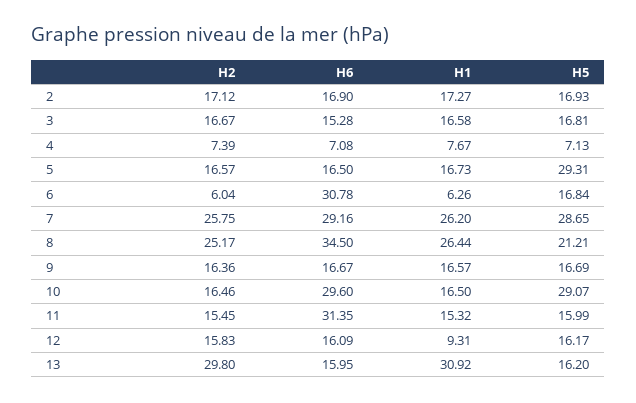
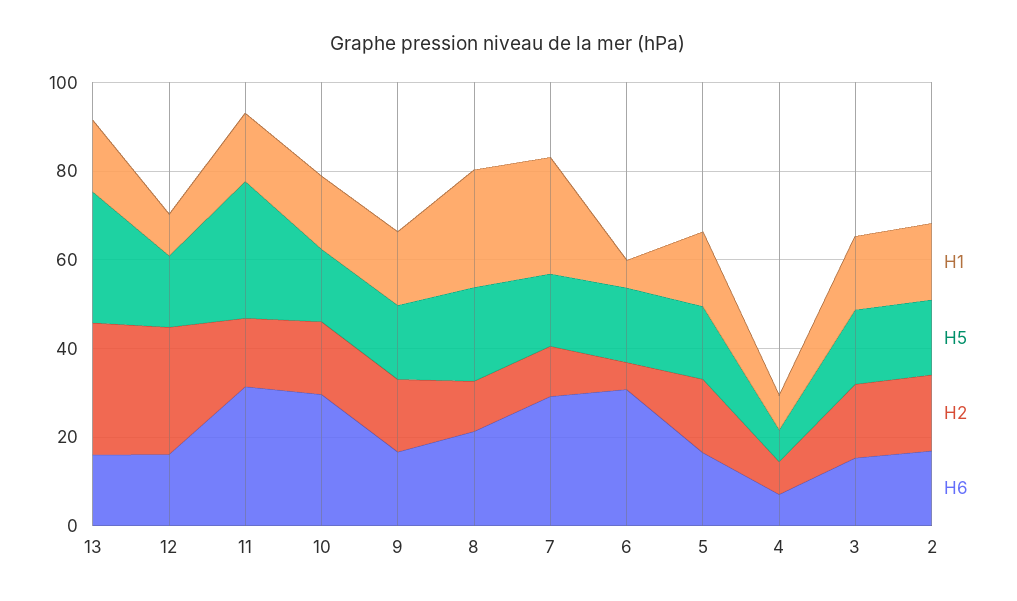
  {
    "H2": {
      "2": 17.12,
      "3": 16.67,
      "4": 7.39,
      "5": 16.57,
      "6": 6.04,
-     "7": 25.75,
+     "7": 10,
-     "8": 25.17,
+     "8": 10,
      "9": 16.36,
      "10": 16.46,
      "11": 15.45,
-     "12": 15.83,
+     "12": 30,
      "13": 29.8
    },
    "H6": {
      "2": 16.9,
      "3": 15.28,
      "4": 7.08,
      "5": 16.5,
      "6": 30.78,
      "7": 29.16,
-     "8": 34.5,
+     "8": 20,
      "9": 16.67,
      "10": 29.6,
      "11": 31.35,
      "12": 16.09,
      "13": 15.95
    },
    "H1": {
      "2": 17.27,
      "3": 16.58,
      "4": 7.67,
      "5": 16.73,
      "6": 6.26,
      "7": 26.2,
      "8": 26.44,
      "9": 16.57,
      "10": 16.5,
      "11": 15.32,
      "12": 9.31,
-     "13": 30.92
+     "13": 15
    },
    "H5": {
      "2": 16.93,
      "3": 16.81,
      "4": 7.13,
-     "5": 29.31,
+     "5": 15,
      "6": 16.84,
-     "7": 28.65,
+     "7": 15,
      "8": 21.21,
      "9": 16.69,
-     "10": 29.07,
+     "10": 15,
-     "11": 15.99,
+     "11": 30,
      "12": 16.17,
-     "13": 16.2
+     "13": 30
    }
  }

